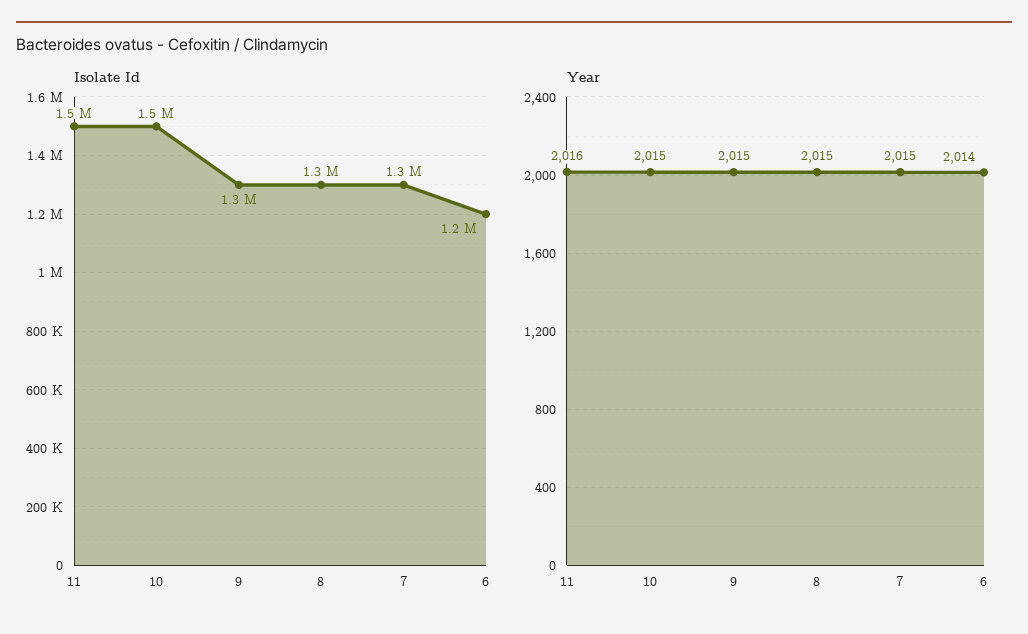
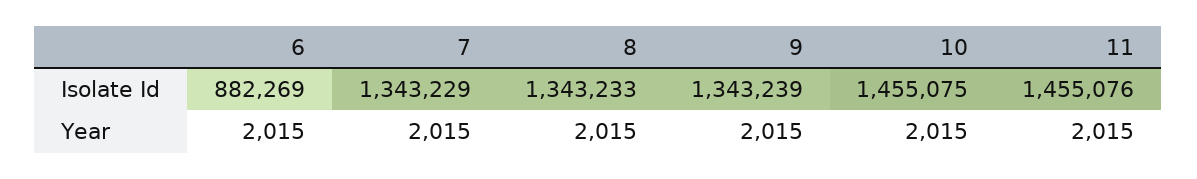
  {
    "Isolate Id": {
      "11": 1455076,
      "10": 1455075,
      "9": 1343239,
      "8": 1343233,
      "7": 1343229,
-     "6": 1200000
+     "6": 882269
    },
    "Year": {
-     "11": 2016,
+     "11": 2015,
      "10": 2015,
      "9": 2015,
      "8": 2015,
      "7": 2015,
-     "6": 2014
+     "6": 2015
    }
  }

